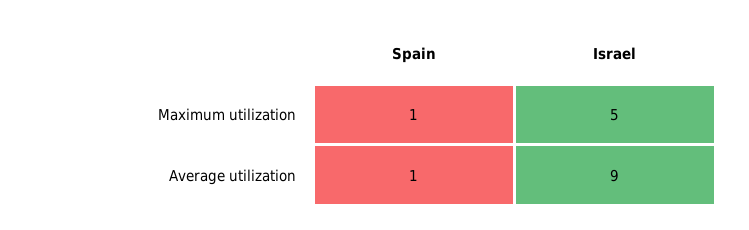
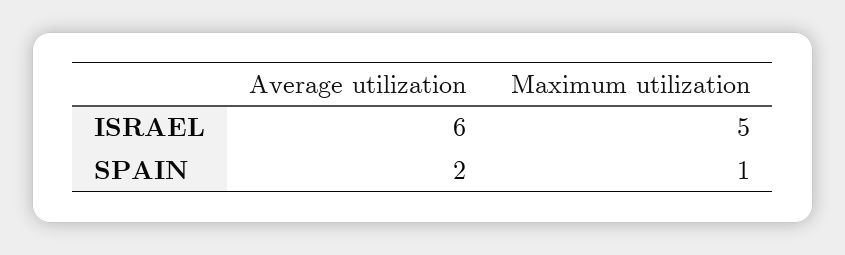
  {
    "Spain": {
      "Maximum utilization": 1,
-     "Average utilization": 1
+     "Average utilization": 2
    },
    "Israel": {
      "Maximum utilization": 5,
-     "Average utilization": 9
+     "Average utilization": 6
    }
  }

